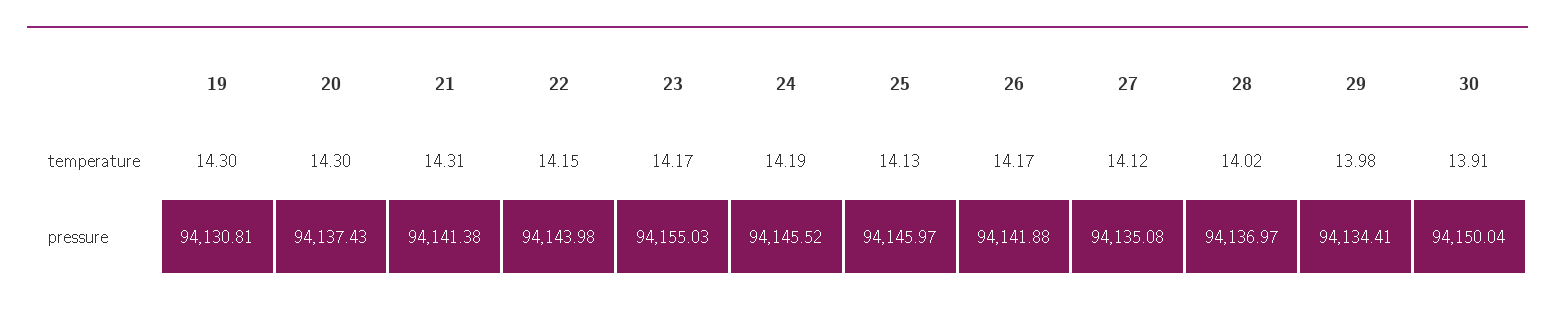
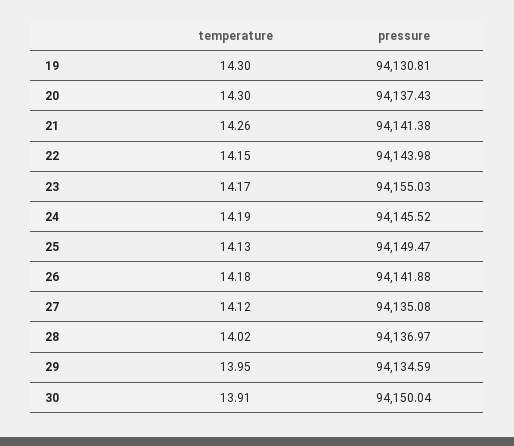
  {
    "19": {
      "temperature": 14.3,
      "pressure": 94130.81
    },
    "20": {
      "temperature": 14.3,
      "pressure": 94137.43
    },
    "21": {
-     "temperature": 14.31,
+     "temperature": 14.26,
      "pressure": 94141.38
    },
    "22": {
      "temperature": 14.15,
      "pressure": 94143.98
    },
    "23": {
      "temperature": 14.17,
      "pressure": 94155.03
    },
    "24": {
      "temperature": 14.19,
      "pressure": 94145.52
    },
    "25": {
      "temperature": 14.13,
-     "pressure": 94145.97
+     "pressure": 94149.47
    },
    "26": {
-     "temperature": 14.17,
+     "temperature": 14.18,
      "pressure": 94141.88
    },
    "27": {
      "temperature": 14.12,
      "pressure": 94135.08
    },
    "28": {
      "temperature": 14.02,
      "pressure": 94136.97
    },
    "29": {
-     "temperature": 13.98,
+     "temperature": 13.95,
-     "pressure": 94134.41
+     "pressure": 94134.59
    },
    "30": {
      "temperature": 13.91,
      "pressure": 94150.04
    }
  }

